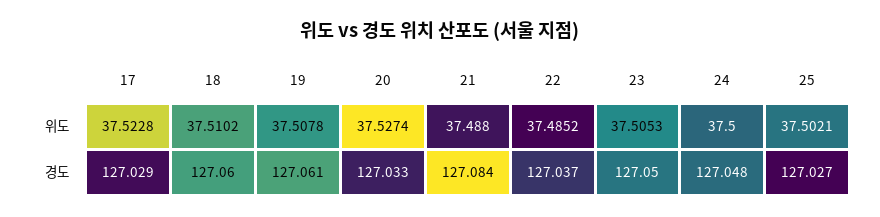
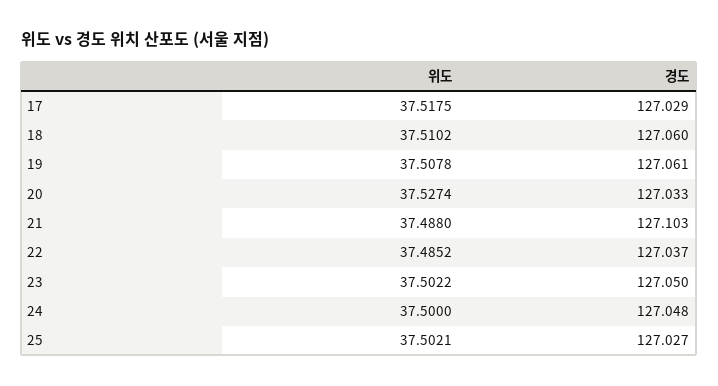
  {
    "17": {
-     "위도": 37.5228,
+     "위도": 37.5175,
      "경도": 127.029
    },
    "18": {
      "위도": 37.5102,
      "경도": 127.06
    },
    "19": {
      "위도": 37.5078,
      "경도": 127.061
    },
    "20": {
      "위도": 37.5274,
      "경도": 127.033
    },
    "21": {
      "위도": 37.488,
-     "경도": 127.084
+     "경도": 127.103
    },
    "22": {
      "위도": 37.4852,
      "경도": 127.037
    },
    "23": {
-     "위도": 37.5053,
+     "위도": 37.5022,
      "경도": 127.05
    },
    "24": {
      "위도": 37.5,
      "경도": 127.048
    },
    "25": {
      "위도": 37.5021,
      "경도": 127.027
    }
  }

